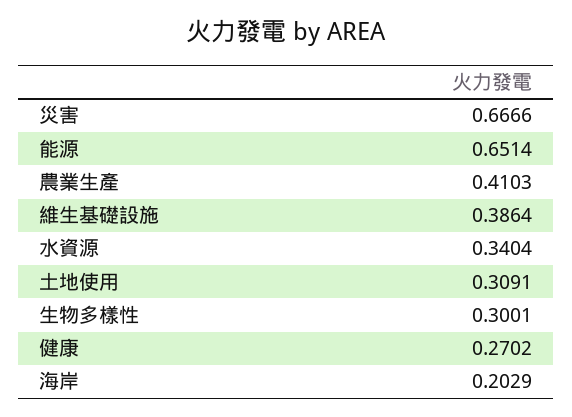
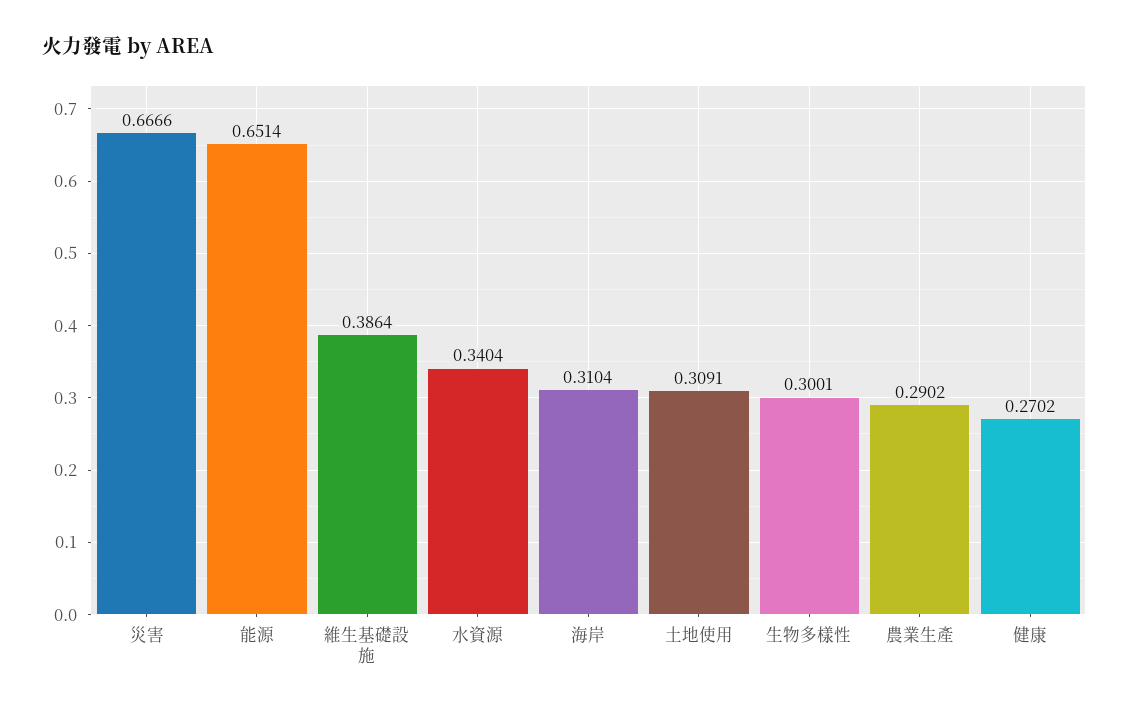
  {
    "災害": 0.6666,
    "能源": 0.6514,
-   "農業生產": 0.4103,
+   "農業生產": 0.2902,
    "維生基礎設施": 0.3864,
    "水資源": 0.3404,
    "土地使用": 0.3091,
    "生物多樣性": 0.3001,
    "健康": 0.2702,
-   "海岸": 0.2029
+   "海岸": 0.3104
  }

